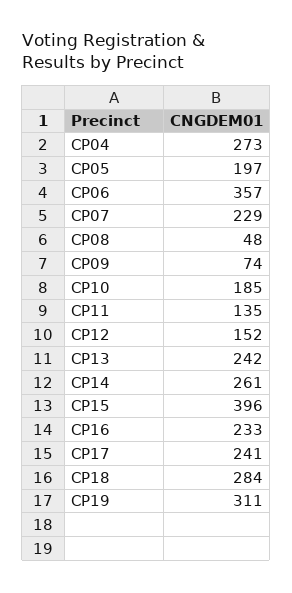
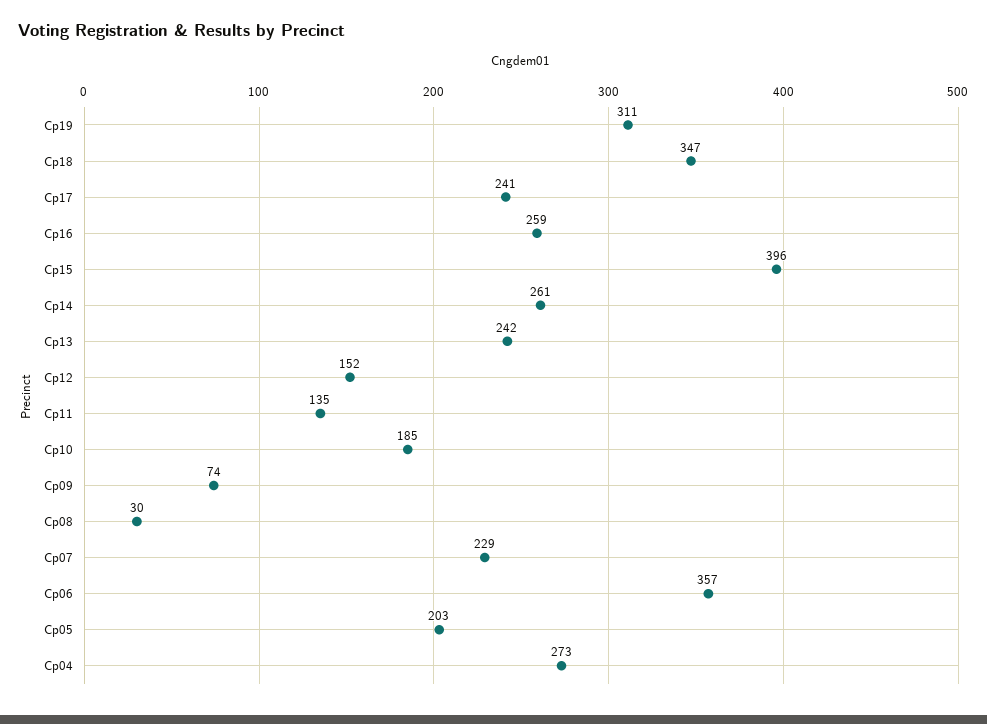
  {
    "CP04": 273,
-   "CP05": 197,
+   "CP05": 203,
    "CP06": 357,
    "CP07": 229,
-   "CP08": 48,
+   "CP08": 30,
    "CP09": 74,
    "CP10": 185,
    "CP11": 135,
    "CP12": 152,
    "CP13": 242,
    "CP14": 261,
    "CP15": 396,
-   "CP16": 233,
+   "CP16": 259,
    "CP17": 241,
-   "CP18": 284,
+   "CP18": 347,
    "CP19": 311
  }

